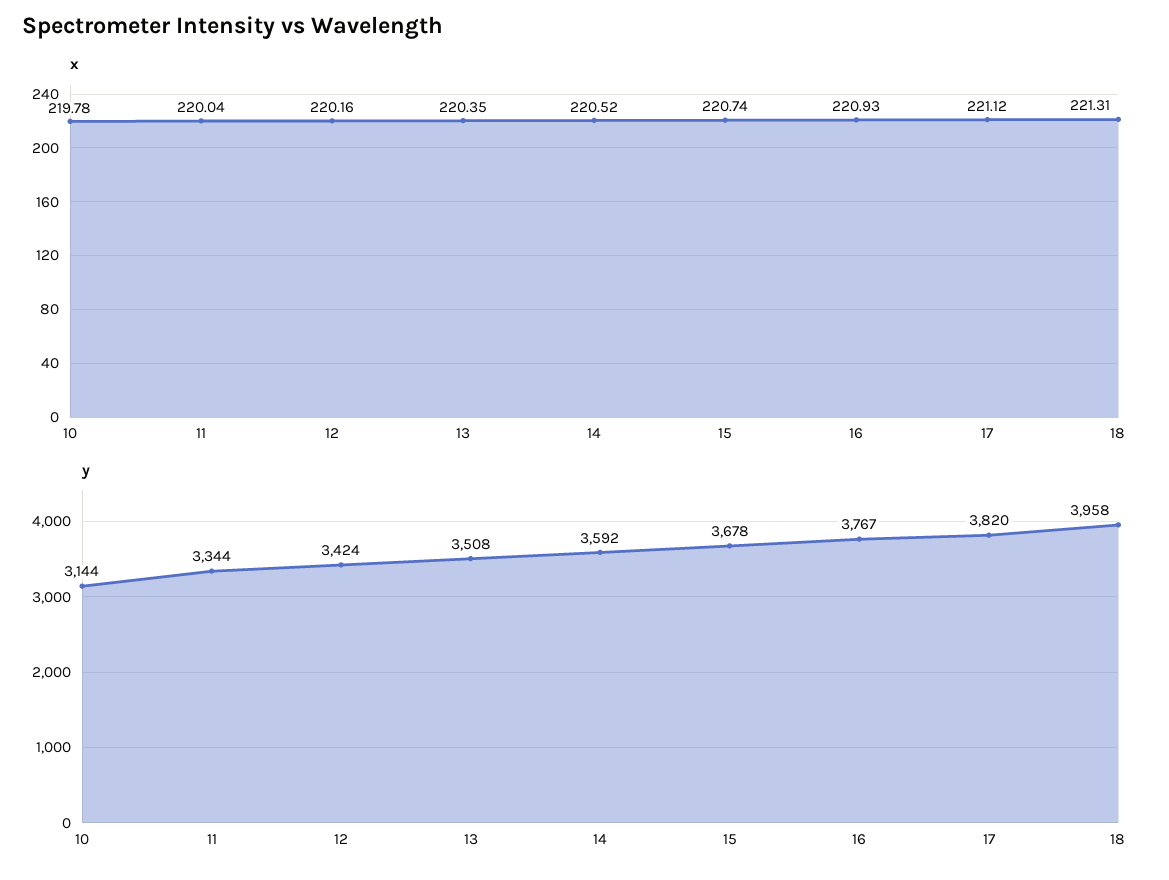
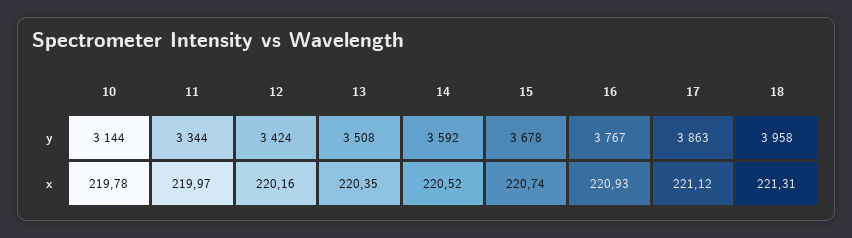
  {
    "x": {
      "10": 219.78,
-     "11": 220.04,
+     "11": 219.97,
      "12": 220.16,
      "13": 220.35,
      "14": 220.52,
      "15": 220.74,
      "16": 220.93,
      "17": 221.12,
      "18": 221.31
    },
    "y": {
      "10": 3144,
      "11": 3344,
      "12": 3424,
      "13": 3508,
      "14": 3592,
      "15": 3678,
      "16": 3767,
-     "17": 3820,
+     "17": 3863,
      "18": 3958
    }
  }

